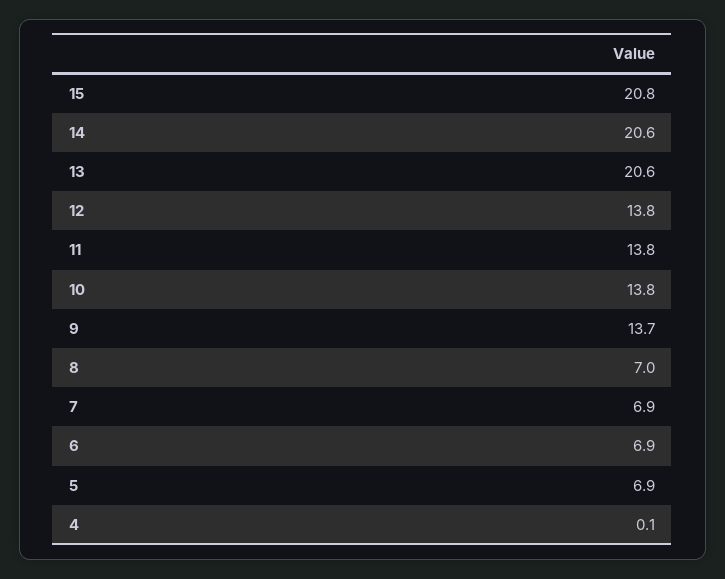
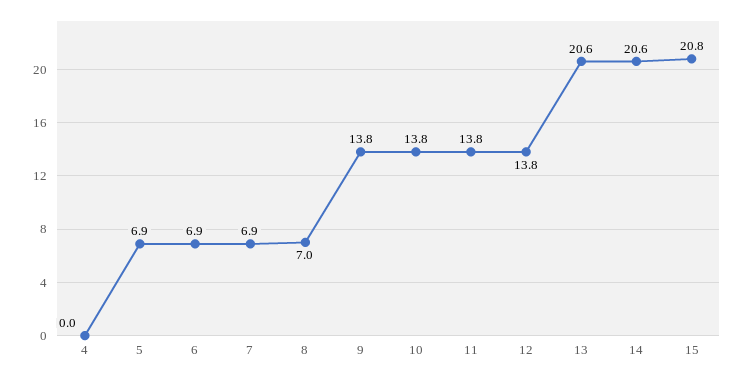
  {
    "15": 20.8,
    "14": 20.6,
    "13": 20.6,
    "12": 13.8,
    "11": 13.8,
    "10": 13.8,
-   "9": 13.7,
+   "9": 13.8,
    "8": 7,
    "7": 6.9,
    "6": 6.9,
    "5": 6.9,
-   "4": 0.1
+   "4": 0
  }

